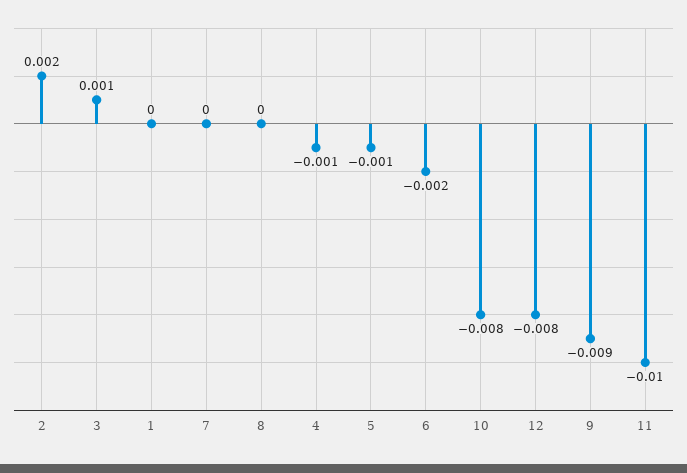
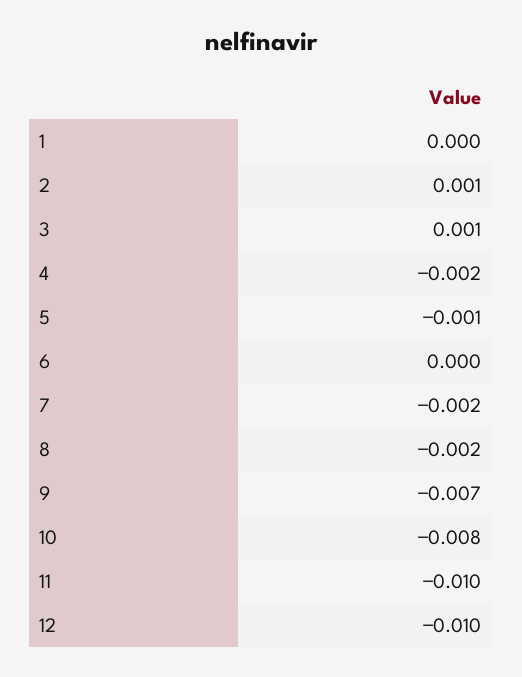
  {
-   "2": 0.002,
+   "2": 0.001,
    "3": 0.001,
    "1": 0,
-   "7": 0,
+   "7": -0.002,
-   "8": 0,
+   "8": -0.002,
-   "4": -0.001,
+   "4": -0.002,
    "5": -0.001,
-   "6": -0.002,
+   "6": 0,
    "10": -0.008,
-   "12": -0.008,
+   "12": -0.01,
-   "9": -0.009,
+   "9": -0.007,
    "11": -0.01
  }

